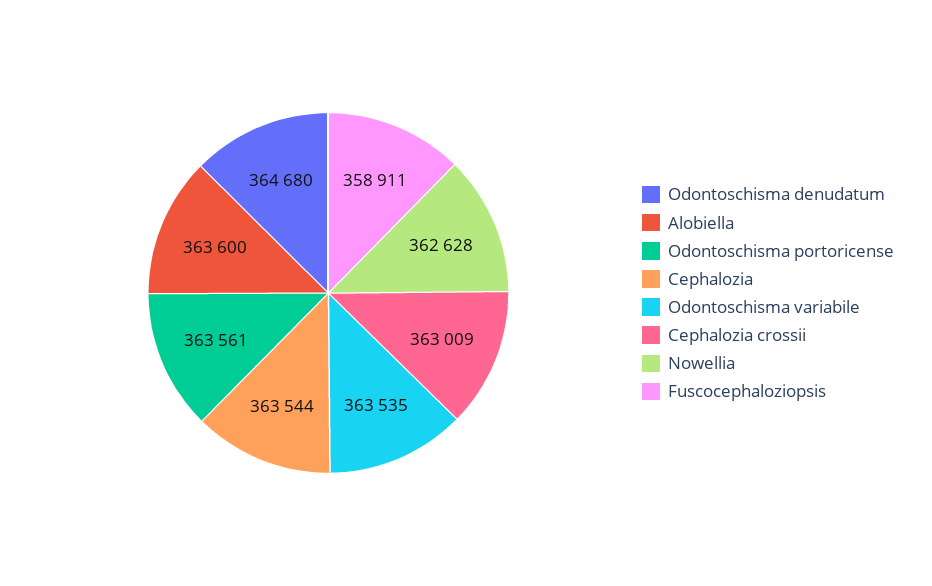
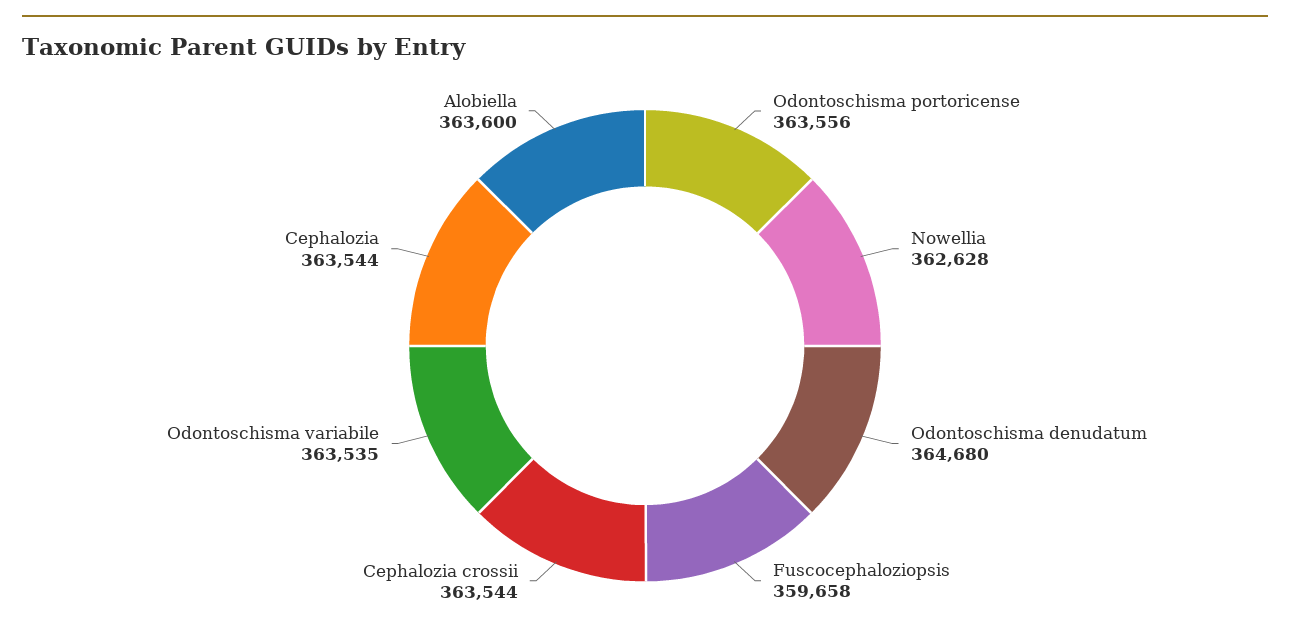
  {
    "Odontoschisma denudatum": 364680,
    "Alobiella": 363600,
-   "Odontoschisma portoricense": 363561,
+   "Odontoschisma portoricense": 363556,
    "Cephalozia": 363544,
    "Odontoschisma variabile": 363535,
-   "Cephalozia crossii": 363009,
+   "Cephalozia crossii": 363544,
    "Nowellia": 362628,
-   "Fuscocephaloziopsis": 358911
+   "Fuscocephaloziopsis": 359658
  }

